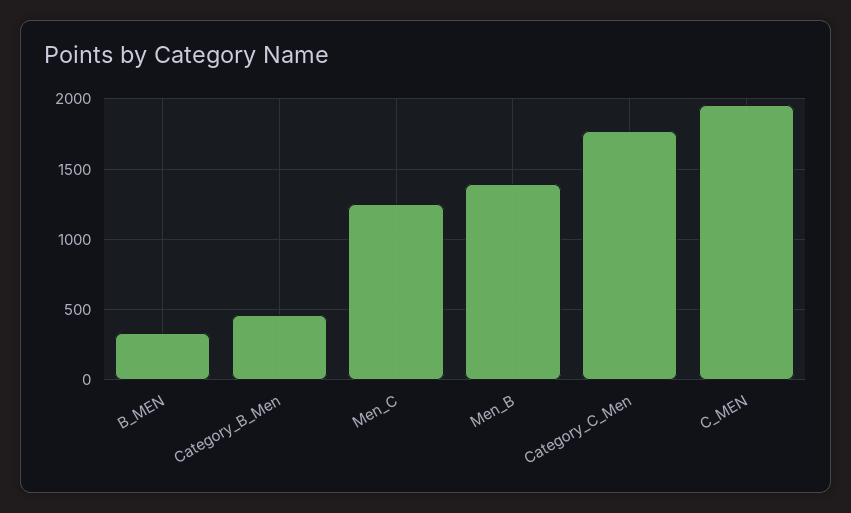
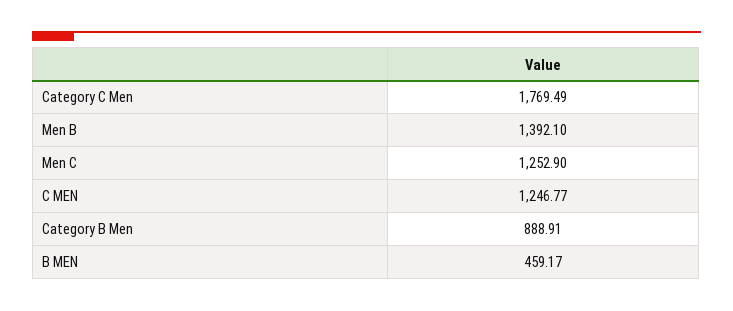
  {
-   "B_MEN": 350,
+   "B_MEN": 459.17,
-   "Category_B_Men": 450,
+   "Category_B_Men": 888.91,
    "Men_C": 1252.9,
    "Men_B": 1392.1,
    "Category_C_Men": 1769.49,
-   "C_MEN": 1950
+   "C_MEN": 1246.77
  }

